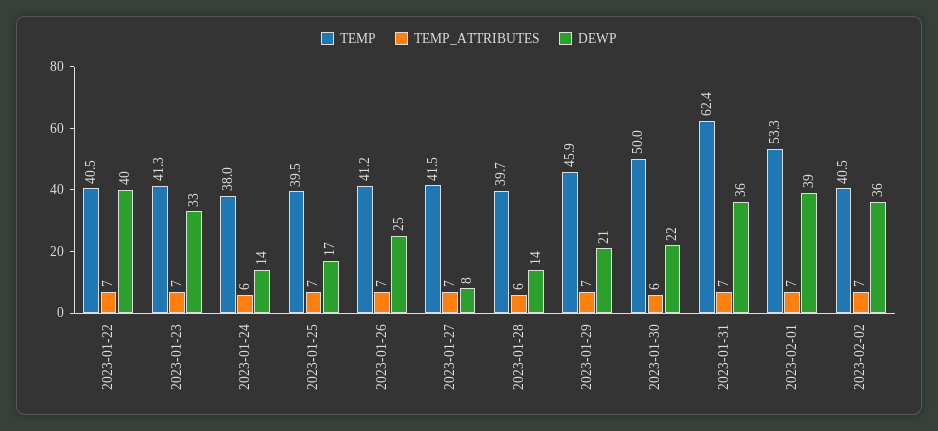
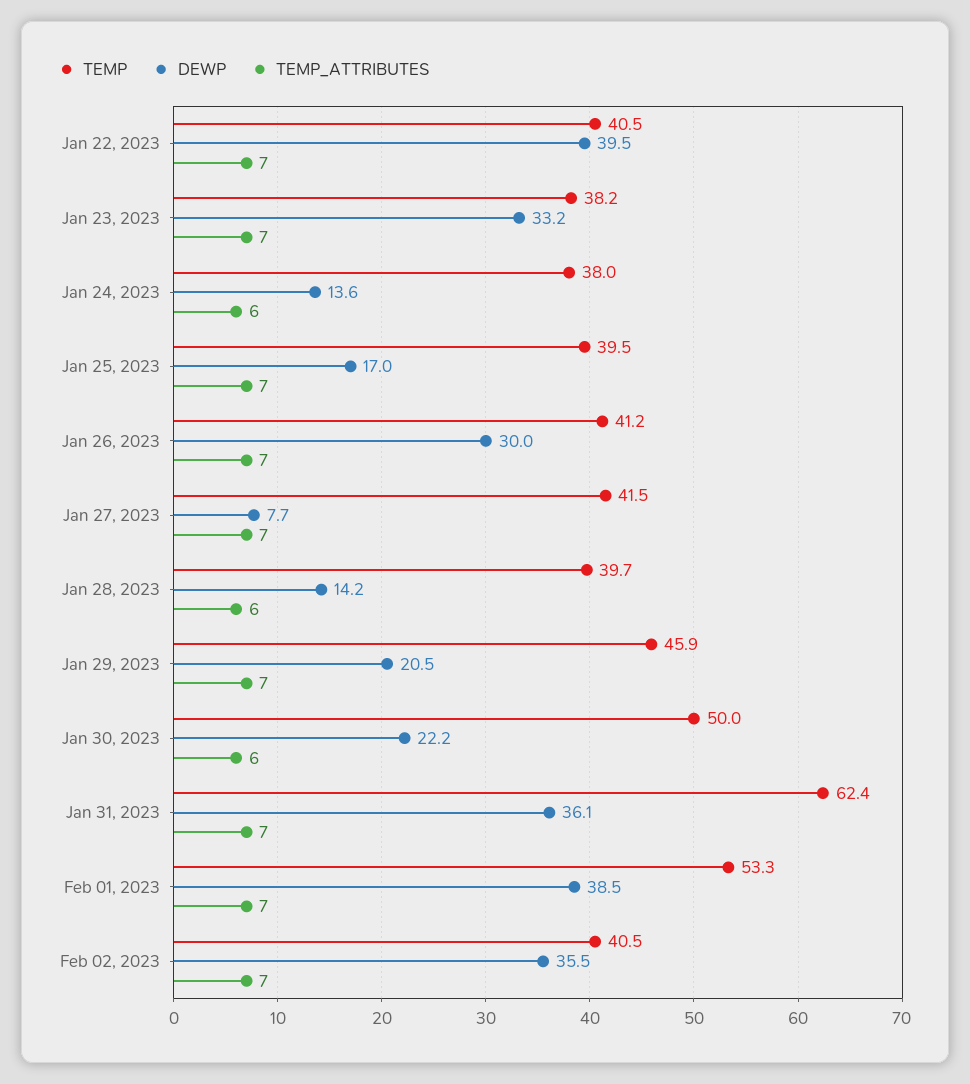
  {
    "TEMP": {
      "2023-01-22": 40.5,
-     "2023-01-23": 41.3,
+     "2023-01-23": 38.2,
      "2023-01-24": 38,
      "2023-01-25": 39.5,
      "2023-01-26": 41.2,
      "2023-01-27": 41.5,
      "2023-01-28": 39.7,
      "2023-01-29": 45.9,
      "2023-01-30": 50,
      "2023-01-31": 62.4,
      "2023-02-01": 53.3,
      "2023-02-02": 40.5
    },
    "TEMP_ATTRIBUTES": {
      "2023-01-22": 7,
      "2023-01-23": 7,
      "2023-01-24": 6,
      "2023-01-25": 7,
      "2023-01-26": 7,
      "2023-01-27": 7,
      "2023-01-28": 6,
      "2023-01-29": 7,
      "2023-01-30": 6,
      "2023-01-31": 7,
      "2023-02-01": 7,
      "2023-02-02": 7
    },
    "DEWP": {
      "2023-01-22": 39.5,
      "2023-01-23": 33.2,
      "2023-01-24": 13.6,
      "2023-01-25": 17,
-     "2023-01-26": 25,
+     "2023-01-26": 30,
      "2023-01-27": 7.7,
      "2023-01-28": 14.2,
      "2023-01-29": 20.5,
      "2023-01-30": 22.2,
      "2023-01-31": 36.1,
      "2023-02-01": 38.5,
      "2023-02-02": 35.5
    }
  }

